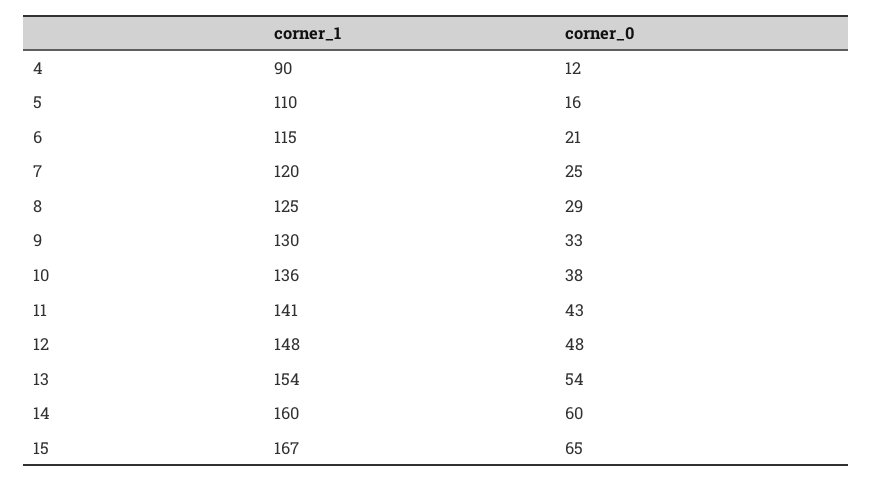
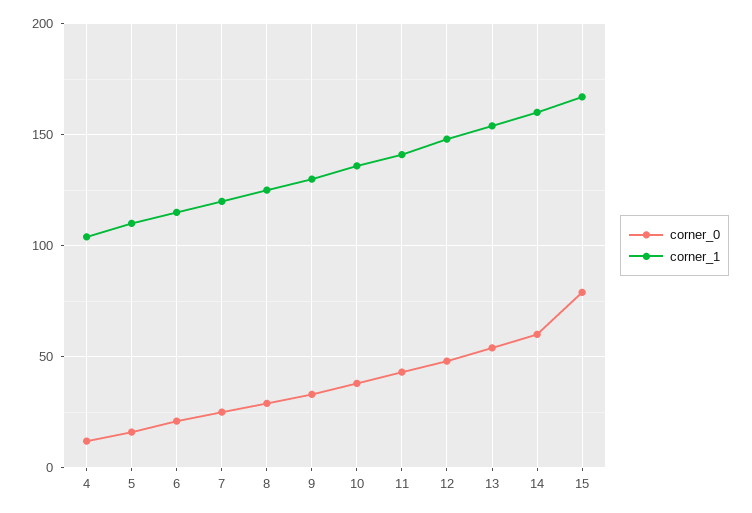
  {
    "corner_1": {
-     "4": 90,
+     "4": 105,
      "5": 110,
      "6": 115,
      "7": 120,
      "8": 125,
      "9": 130,
      "10": 136,
      "11": 141,
      "12": 148,
      "13": 154,
      "14": 160,
      "15": 167
    },
    "corner_0": {
      "4": 12,
      "5": 16,
      "6": 21,
      "7": 25,
      "8": 29,
      "9": 33,
      "10": 38,
      "11": 43,
      "12": 48,
      "13": 54,
      "14": 60,
-     "15": 65
+     "15": 80
    }
  }

